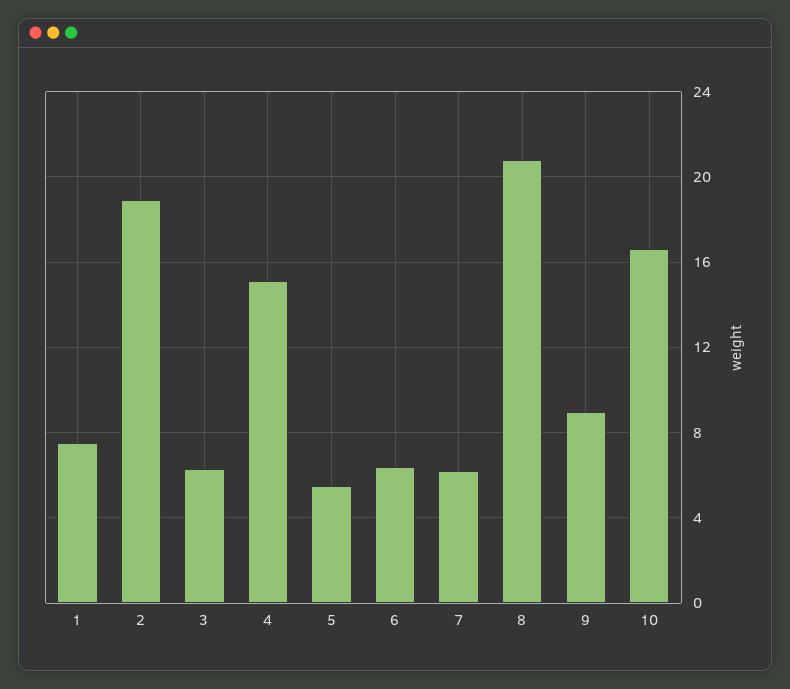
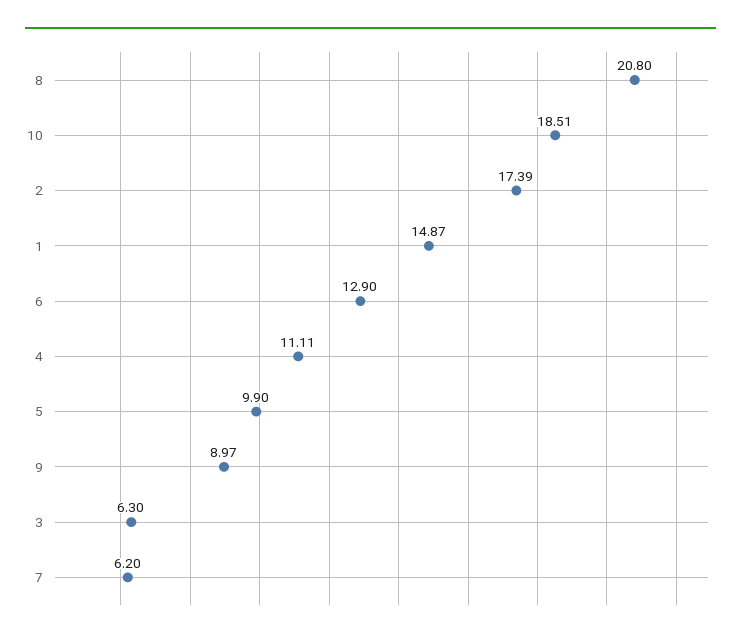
  {
-   "1": 7.5,
+   "1": 14.87,
-   "2": 19,
+   "2": 17.39,
    "3": 6.3,
-   "4": 15,
+   "4": 11.11,
-   "5": 5.5,
+   "5": 9.9,
-   "6": 6.5,
+   "6": 12.9,
    "7": 6.2,
    "8": 20.8,
    "9": 8.97,
-   "10": 16.5
+   "10": 18.51
  }

